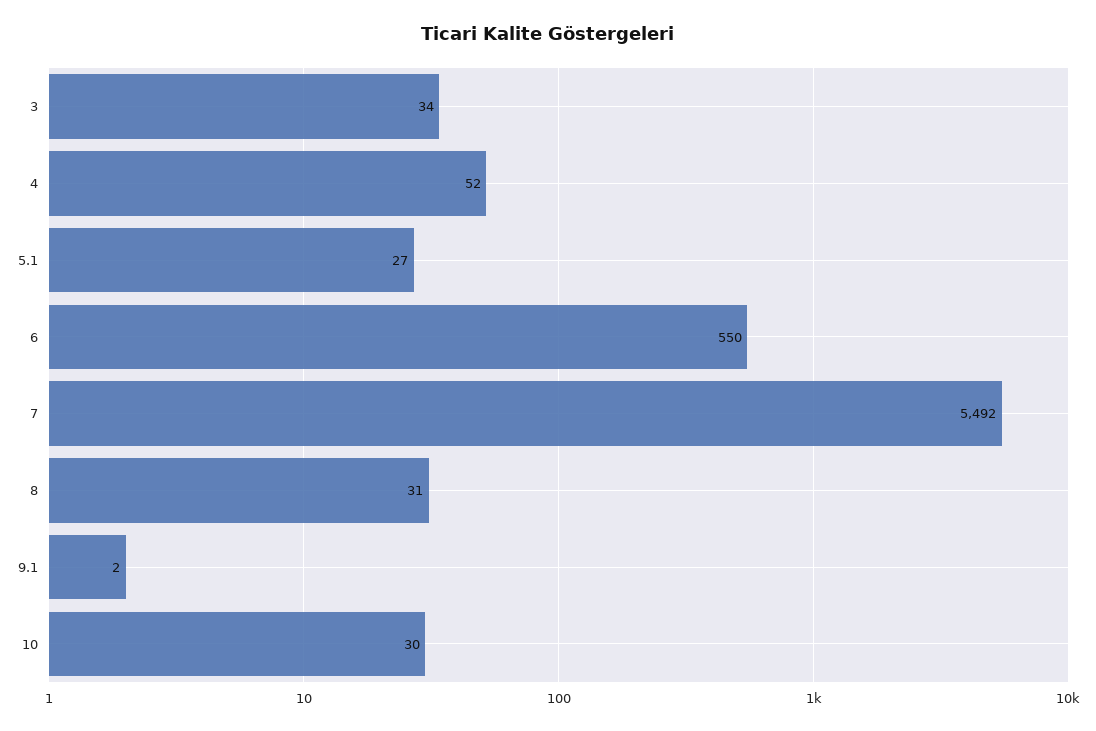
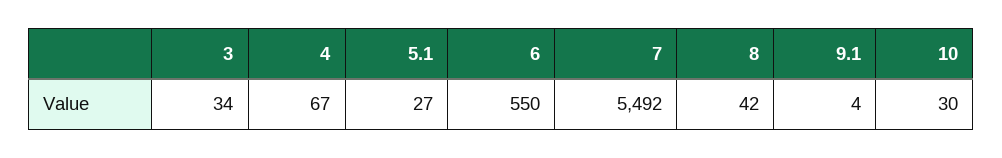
  {
    "3": 34,
-   "4": 52,
+   "4": 67,
    "5.1": 27,
    "6": 550,
    "7": 5492,
-   "8": 31,
+   "8": 42,
-   "9.1": 2,
+   "9.1": 4,
    "10": 30
  }

